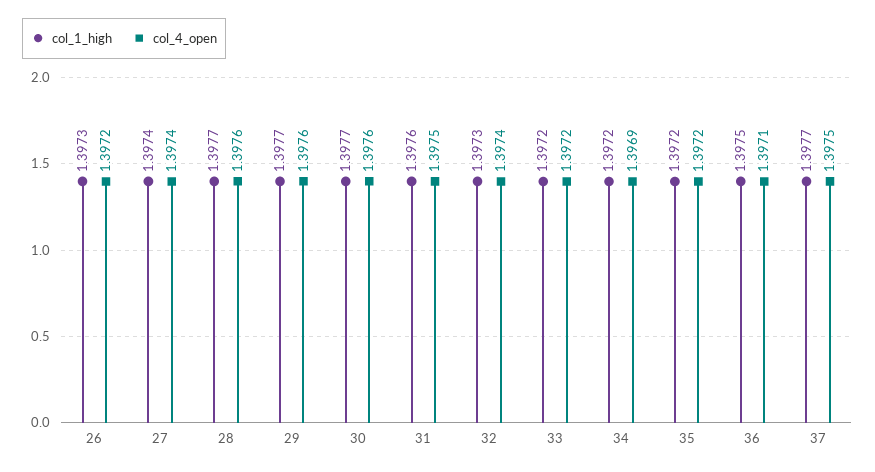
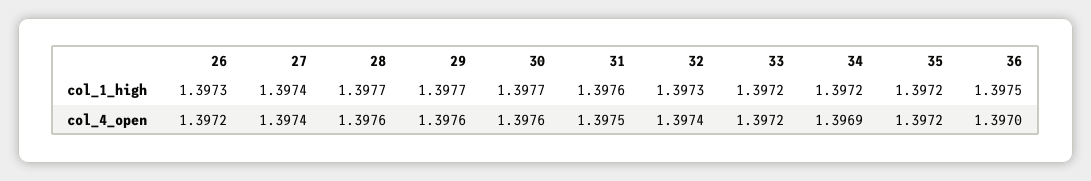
  {
    "col_1_high": {
      "26": 1.3973,
      "27": 1.3974,
      "28": 1.3977,
      "29": 1.3977,
      "30": 1.3977,
      "31": 1.3976,
      "32": 1.3973,
      "33": 1.3972,
      "34": 1.3972,
      "35": 1.3972,
-     "36": 1.3975,
+     "36": 1.3975
-     "37": 1.3977
    },
    "col_4_open": {
      "26": 1.3972,
      "27": 1.3974,
      "28": 1.3976,
      "29": 1.3976,
      "30": 1.3976,
      "31": 1.3975,
      "32": 1.3974,
      "33": 1.3972,
      "34": 1.3969,
      "35": 1.3972,
-     "36": 1.3971,
+     "36": 1.397
-     "37": 1.3975
    }
  }

